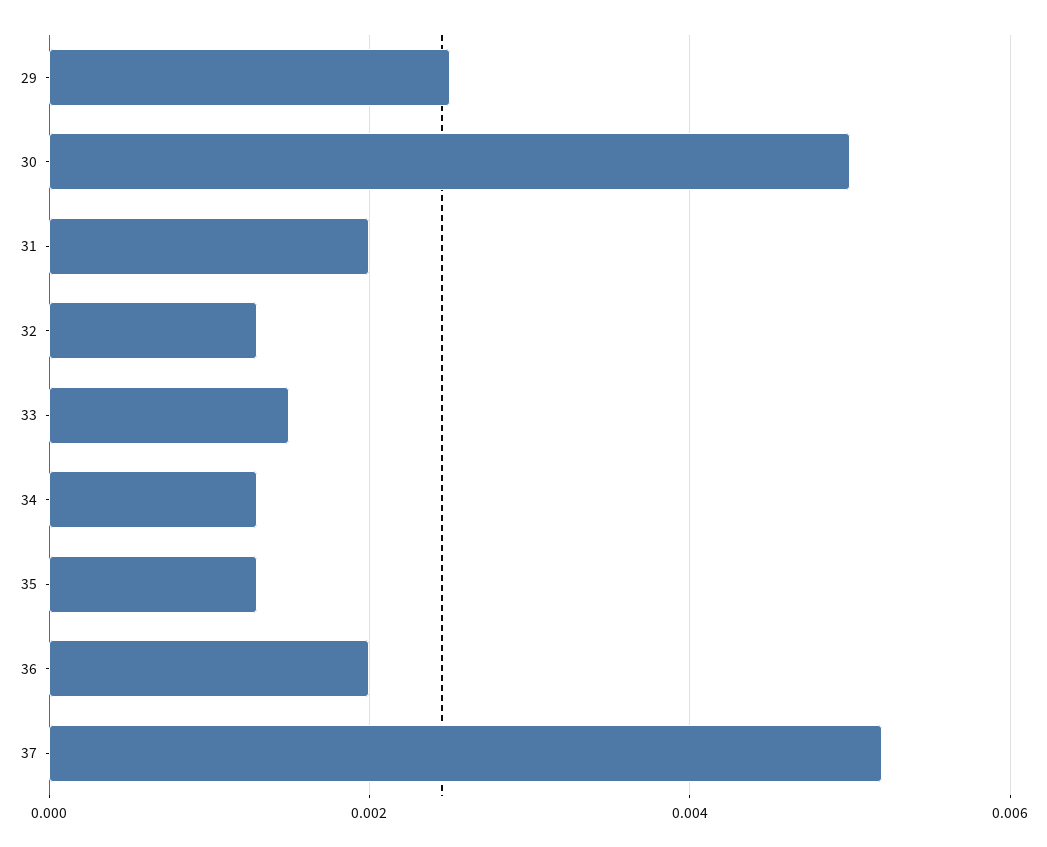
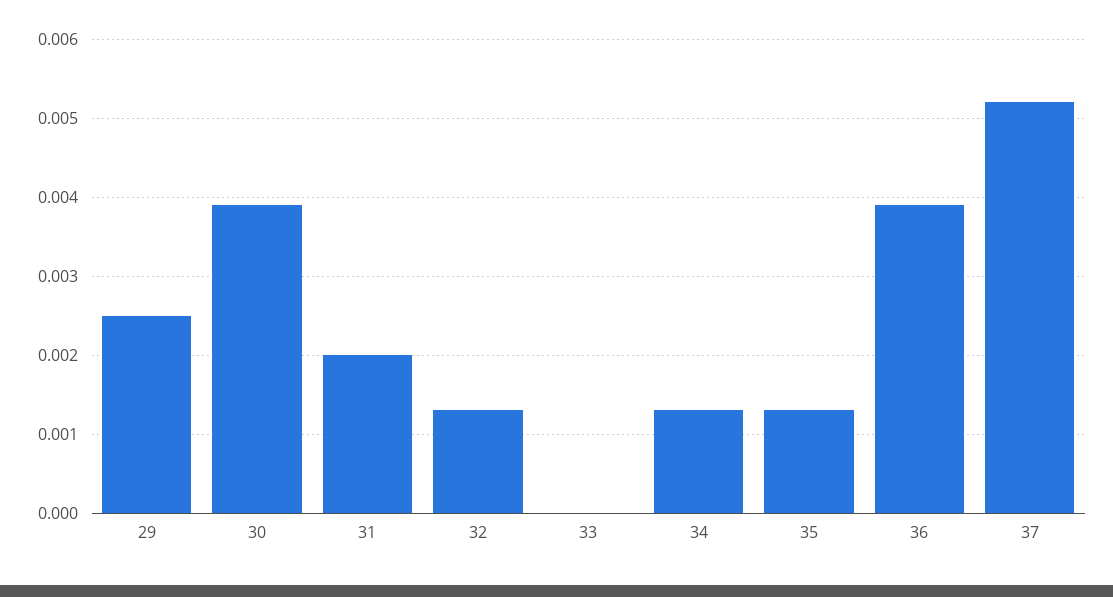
  {
    "29": 0.0025,
-   "30": 0.005,
+   "30": 0.0039,
    "31": 0.002,
    "32": 0.0013,
-   "33": 0.0015,
+   "33": 0,
    "34": 0.0013,
    "35": 0.0013,
-   "36": 0.002,
+   "36": 0.0039,
    "37": 0.0052
  }

